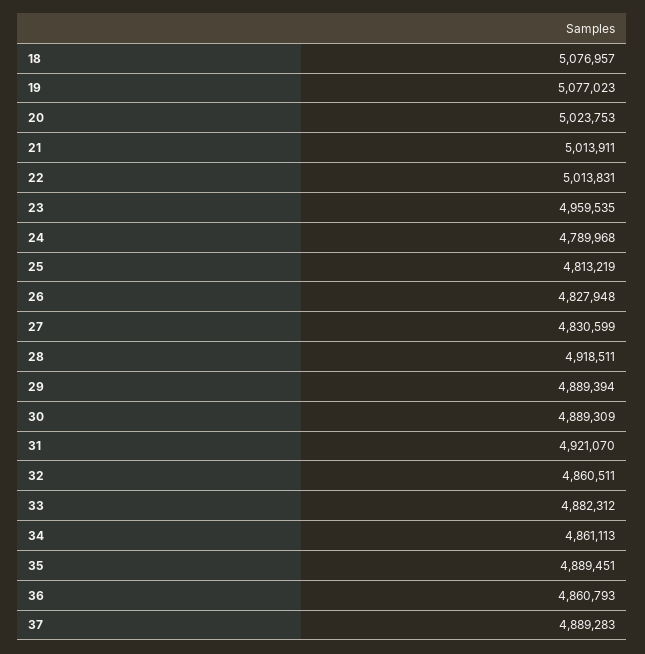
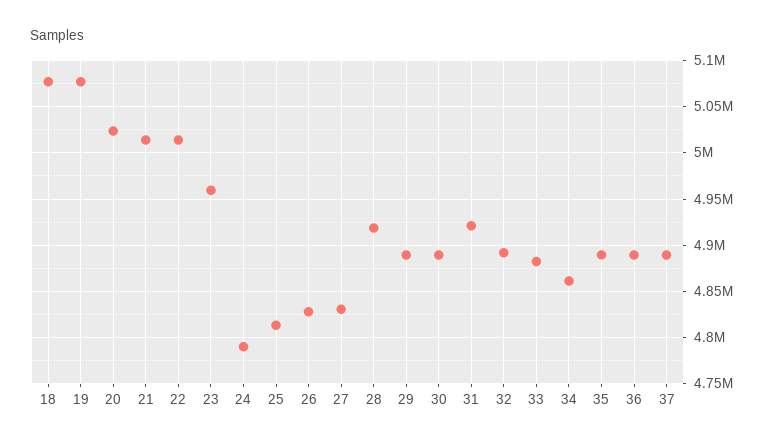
  {
    "18": 5076957,
    "19": 5077023,
    "20": 5023753,
    "21": 5013911,
    "22": 5013831,
    "23": 4959535,
    "24": 4789968,
    "25": 4813219,
    "26": 4827948,
    "27": 4830599,
    "28": 4918511,
    "29": 4889394,
    "30": 4889309,
    "31": 4921070,
-   "32": 4860511,
+   "32": 4890000,
    "33": 4882312,
    "34": 4861113,
    "35": 4889451,
-   "36": 4860793,
+   "36": 4890000,
    "37": 4889283
  }

